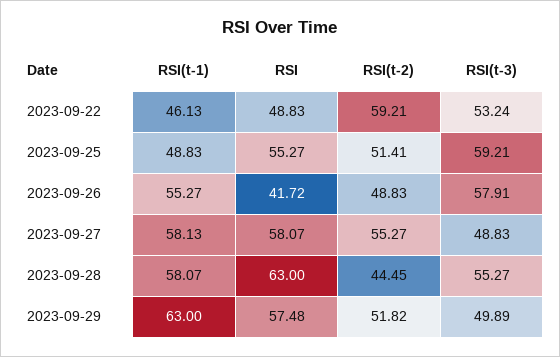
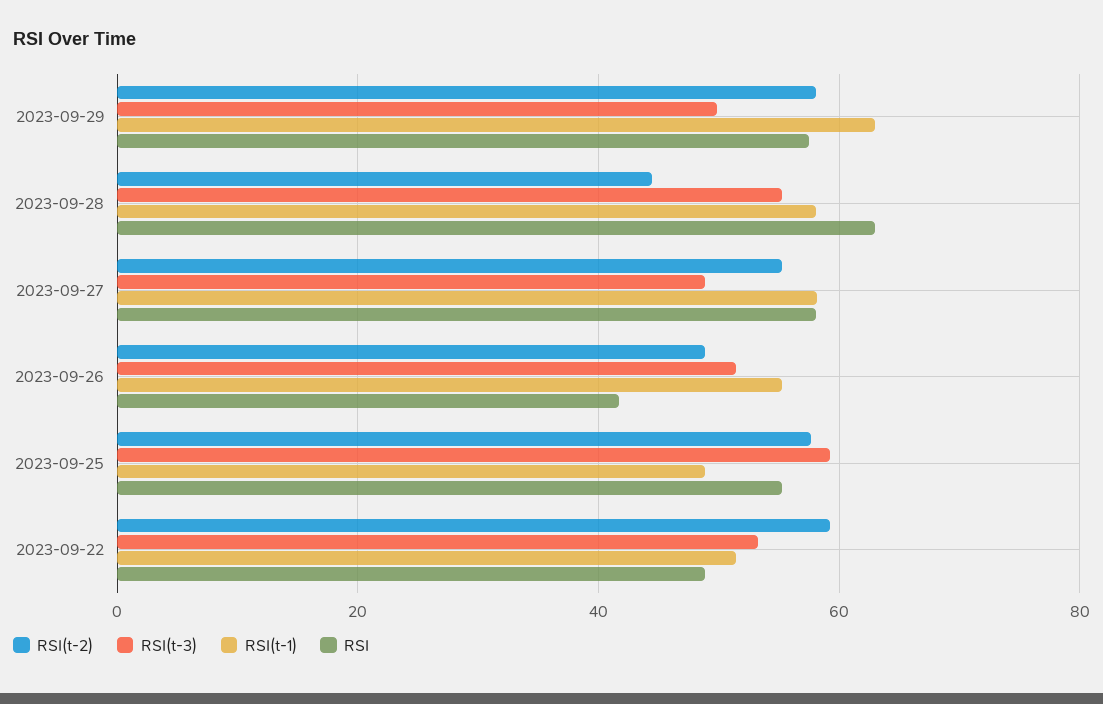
  {
    "RSI(t-1)": {
-     "2023-09-22": 46.13,
+     "2023-09-22": 52,
      "2023-09-25": 48.83,
      "2023-09-26": 55.27,
      "2023-09-27": 58.13,
      "2023-09-28": 58.07,
      "2023-09-29": 63
    },
    "RSI": {
      "2023-09-22": 48.83,
      "2023-09-25": 55.27,
      "2023-09-26": 41.72,
      "2023-09-27": 58.07,
      "2023-09-28": 63,
      "2023-09-29": 57.48
    },
    "RSI(t-2)": {
      "2023-09-22": 59.21,
-     "2023-09-25": 51.41,
+     "2023-09-25": 58,
      "2023-09-26": 48.83,
      "2023-09-27": 55.27,
      "2023-09-28": 44.45,
-     "2023-09-29": 51.82
+     "2023-09-29": 58
    },
    "RSI(t-3)": {
      "2023-09-22": 53.24,
      "2023-09-25": 59.21,
-     "2023-09-26": 57.91,
+     "2023-09-26": 52,
      "2023-09-27": 48.83,
      "2023-09-28": 55.27,
      "2023-09-29": 49.89
    }
  }

